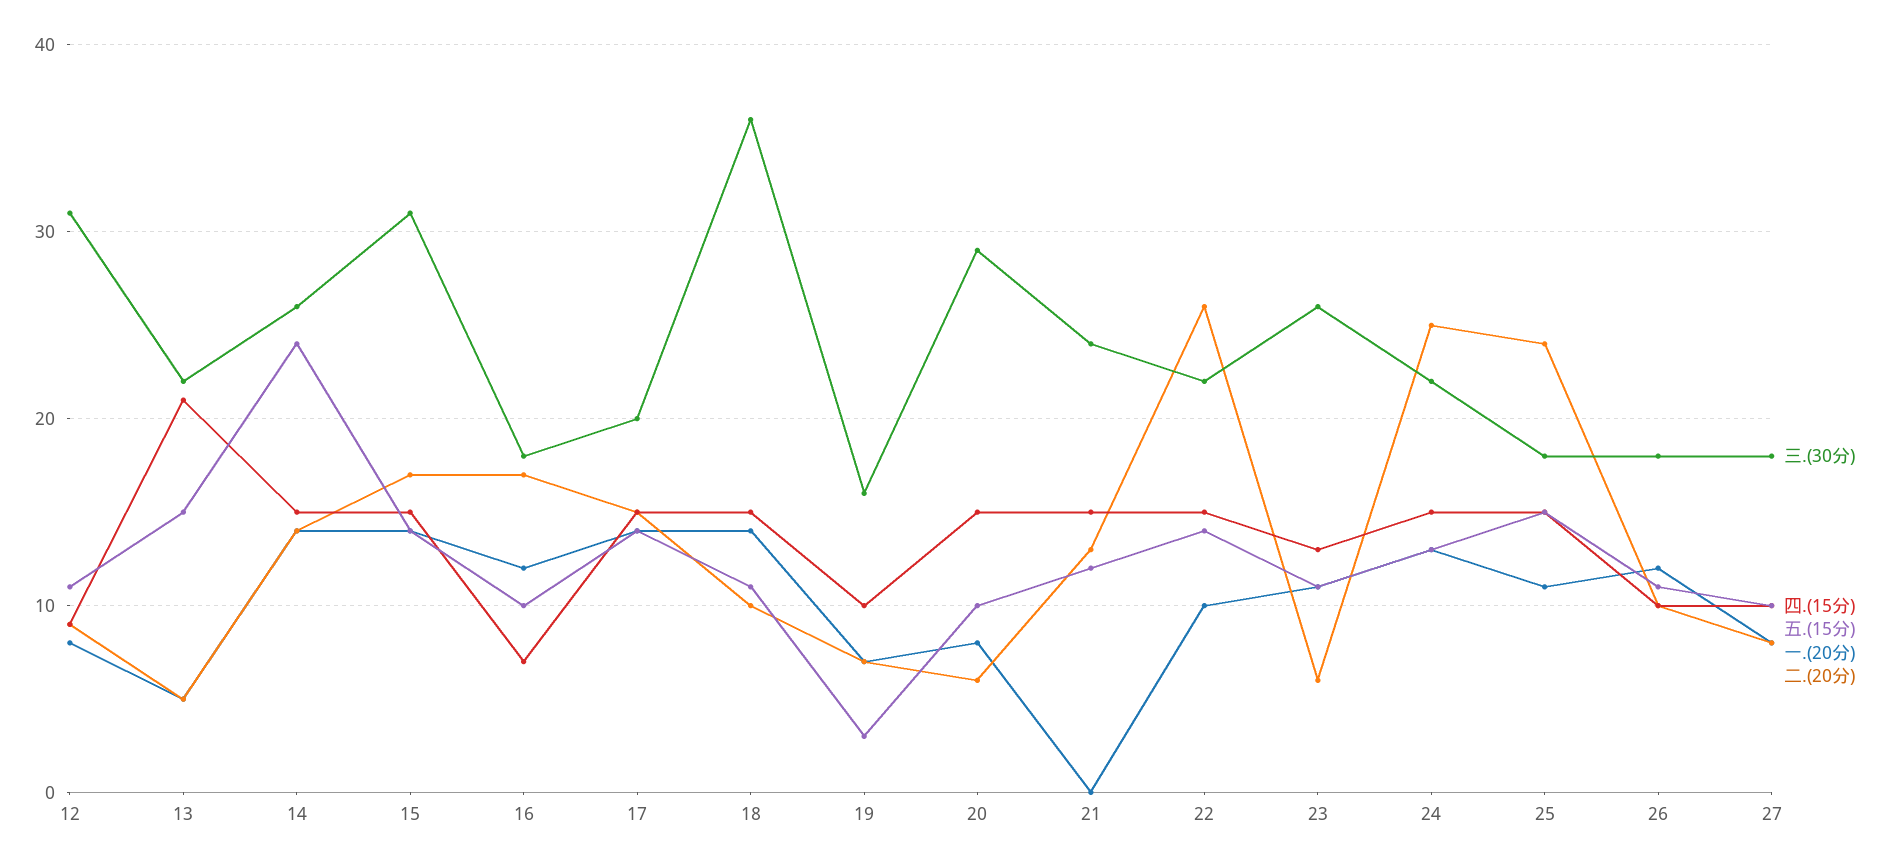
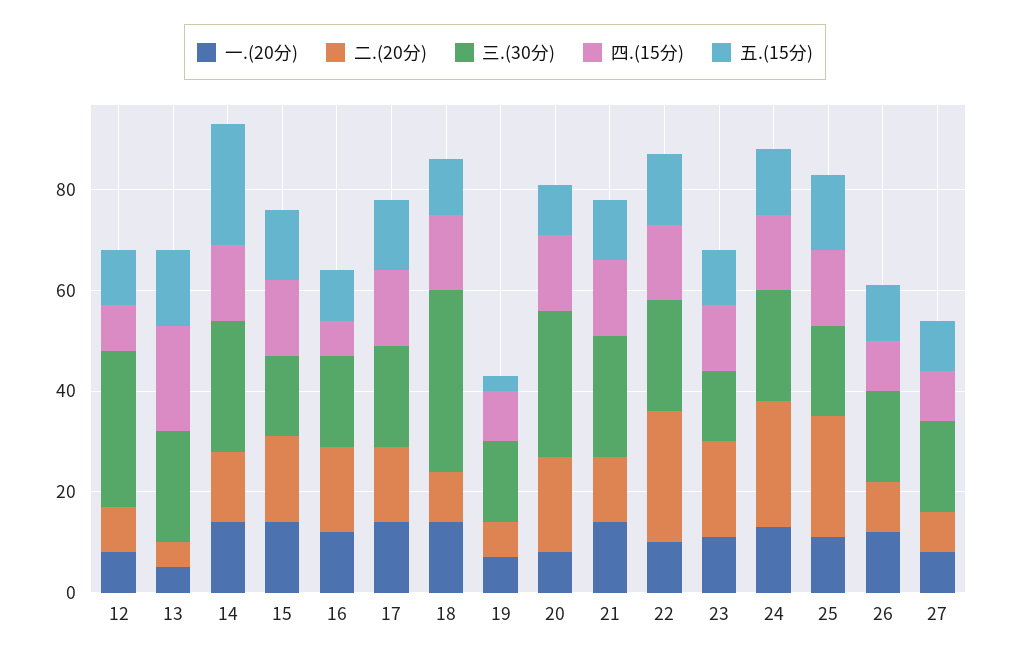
  {
    "三.(30分)": {
      "12": 31,
      "13": 22,
      "14": 26,
-     "15": 31,
+     "15": 15,
      "16": 18,
      "17": 20,
      "18": 36,
      "19": 16,
      "20": 29,
      "21": 24,
      "22": 22,
-     "23": 26,
+     "23": 15,
      "24": 22,
      "25": 18,
      "26": 18,
      "27": 18
    },
    "四.(15分)": {
      "12": 9,
      "13": 21,
      "14": 15,
      "15": 15,
      "16": 7,
      "17": 15,
      "18": 15,
      "19": 10,
      "20": 15,
      "21": 15,
      "22": 15,
      "23": 13,
      "24": 15,
      "25": 15,
      "26": 10,
      "27": 10
    },
    "五.(15分)": {
      "12": 11,
      "13": 15,
      "14": 24,
      "15": 14,
      "16": 10,
      "17": 14,
      "18": 11,
      "19": 3,
      "20": 10,
      "21": 12,
      "22": 14,
      "23": 11,
      "24": 13,
      "25": 15,
      "26": 11,
      "27": 10
    },
    "一.(20分)": {
      "12": 8,
      "13": 5,
      "14": 14,
      "15": 14,
      "16": 12,
      "17": 14,
      "18": 14,
      "19": 7,
      "20": 8,
-     "21": 0,
+     "21": 15,
      "22": 10,
      "23": 11,
      "24": 13,
      "25": 11,
      "26": 12,
      "27": 8
    },
    "二.(20分)": {
      "12": 9,
      "13": 5,
      "14": 14,
      "15": 17,
      "16": 17,
      "17": 15,
      "18": 10,
      "19": 7,
-     "20": 6,
+     "20": 20,
      "21": 13,
      "22": 26,
-     "23": 6,
+     "23": 20,
      "24": 25,
      "25": 24,
      "26": 10,
      "27": 8
    }
  }

